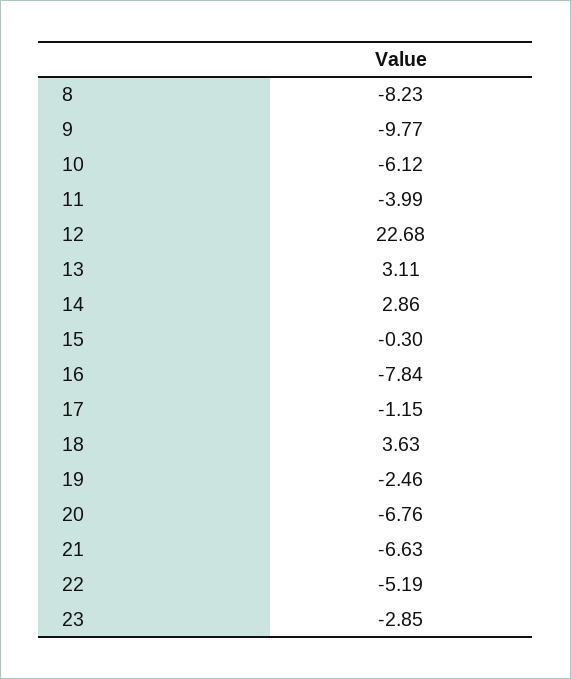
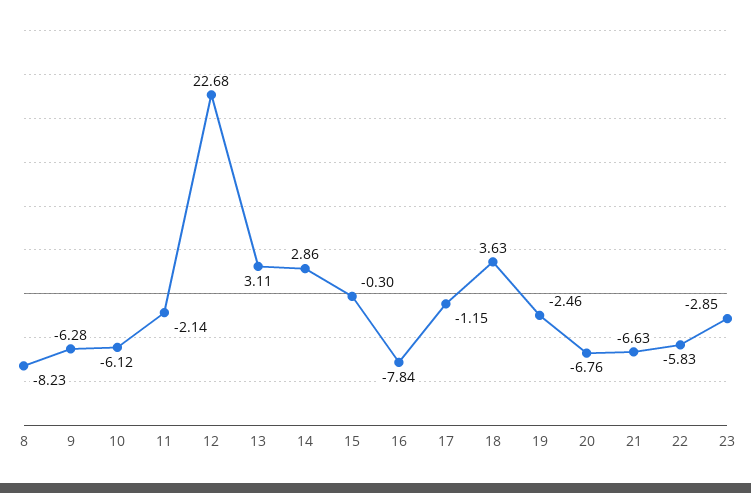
  {
    "8": -8.23,
-   "9": -9.77,
+   "9": -6.28,
    "10": -6.12,
-   "11": -3.99,
+   "11": -2.14,
    "12": 22.68,
    "13": 3.11,
    "14": 2.86,
    "15": -0.3,
    "16": -7.84,
    "17": -1.15,
    "18": 3.63,
    "19": -2.46,
    "20": -6.76,
    "21": -6.63,
-   "22": -5.19,
+   "22": -5.83,
    "23": -2.85
  }

